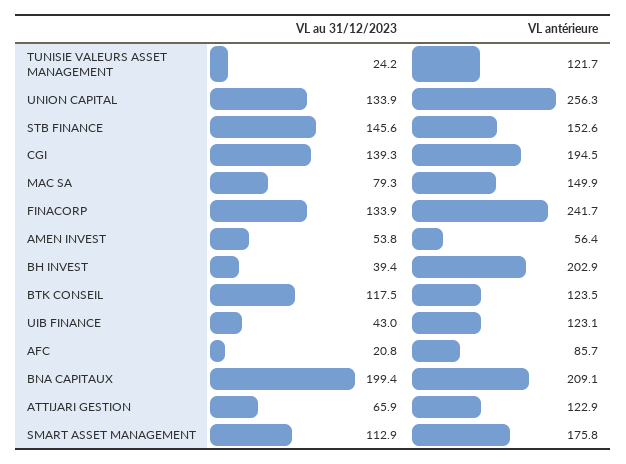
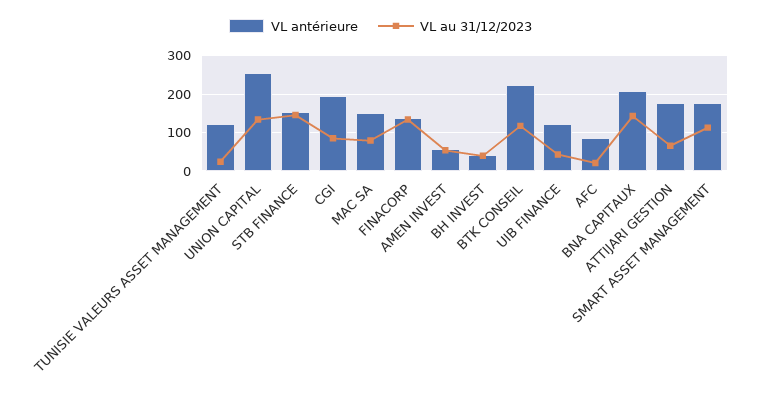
  {
    "VL au 31/12/2023": {
      "TUNISIE VALEURS ASSET MANAGEMENT": 24.2,
      "UNION CAPITAL": 133.9,
      "STB FINANCE": 145.6,
-     "CGI": 139.3,
+     "CGI": 80,
      "MAC SA": 79.3,
      "FINACORP": 133.9,
      "AMEN INVEST": 53.8,
      "BH INVEST": 39.4,
      "BTK CONSEIL": 117.5,
      "UIB FINANCE": 43,
      "AFC": 20.8,
-     "BNA CAPITAUX": 199.4,
+     "BNA CAPITAUX": 140,
      "ATTIJARI GESTION": 65.9,
      "SMART ASSET MANAGEMENT": 112.9
    },
    "VL antérieure": {
      "TUNISIE VALEURS ASSET MANAGEMENT": 121.7,
      "UNION CAPITAL": 256.3,
      "STB FINANCE": 152.6,
      "CGI": 194.5,
      "MAC SA": 149.9,
-     "FINACORP": 241.7,
+     "FINACORP": 140,
      "AMEN INVEST": 56.4,
-     "BH INVEST": 202.9,
+     "BH INVEST": 40,
-     "BTK CONSEIL": 123.5,
+     "BTK CONSEIL": 220,
      "UIB FINANCE": 123.1,
      "AFC": 85.7,
      "BNA CAPITAUX": 209.1,
-     "ATTIJARI GESTION": 122.9,
+     "ATTIJARI GESTION": 180,
      "SMART ASSET MANAGEMENT": 175.8
    }
  }

